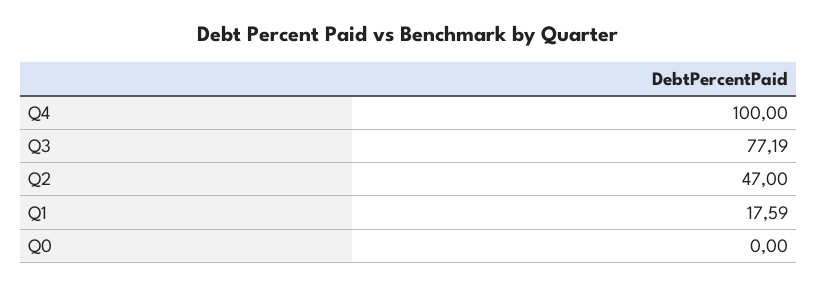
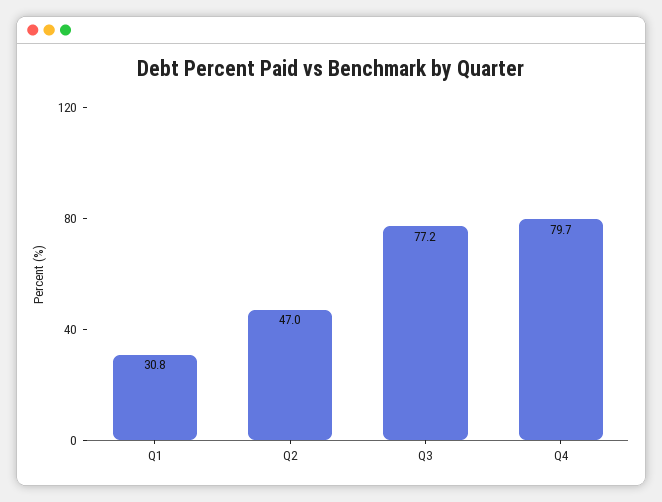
  {
-   "Q4": 100,
+   "Q4": 79.7,
    "Q3": 77.19,
    "Q2": 47,
-   "Q1": 17.59,
+   "Q1": 30.8
-   "Q0": 0
  }

